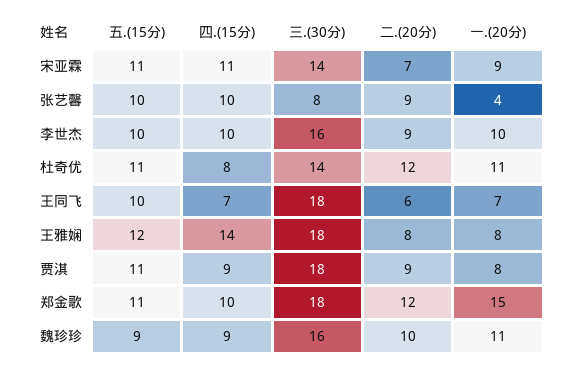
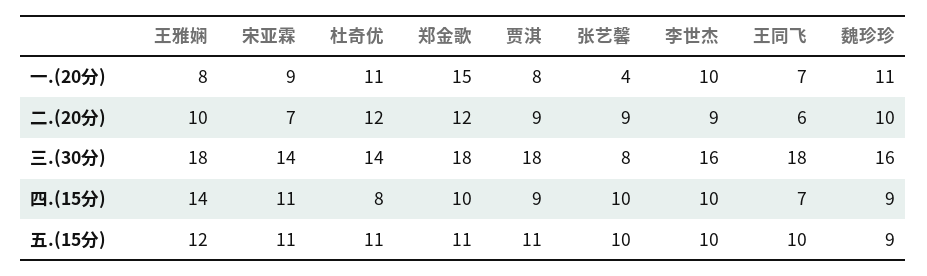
  {
    "五.(15分)": {
      "宋亚霖": 11,
      "张艺馨": 10,
      "李世杰": 10,
      "杜奇优": 11,
      "王同飞": 10,
      "王雅娴": 12,
      "贾淇": 11,
      "郑金歌": 11,
      "魏珍珍": 9
    },
    "四.(15分)": {
      "宋亚霖": 11,
      "张艺馨": 10,
      "李世杰": 10,
      "杜奇优": 8,
      "王同飞": 7,
      "王雅娴": 14,
      "贾淇": 9,
      "郑金歌": 10,
      "魏珍珍": 9
    },
    "三.(30分)": {
      "宋亚霖": 14,
      "张艺馨": 8,
      "李世杰": 16,
      "杜奇优": 14,
      "王同飞": 18,
      "王雅娴": 18,
      "贾淇": 18,
      "郑金歌": 18,
      "魏珍珍": 16
    },
    "二.(20分)": {
      "宋亚霖": 7,
      "张艺馨": 9,
      "李世杰": 9,
      "杜奇优": 12,
      "王同飞": 6,
-     "王雅娴": 8,
+     "王雅娴": 10,
      "贾淇": 9,
      "郑金歌": 12,
      "魏珍珍": 10
    },
    "一.(20分)": {
      "宋亚霖": 9,
      "张艺馨": 4,
      "李世杰": 10,
      "杜奇优": 11,
      "王同飞": 7,
      "王雅娴": 8,
      "贾淇": 8,
      "郑金歌": 15,
      "魏珍珍": 11
    }
  }

